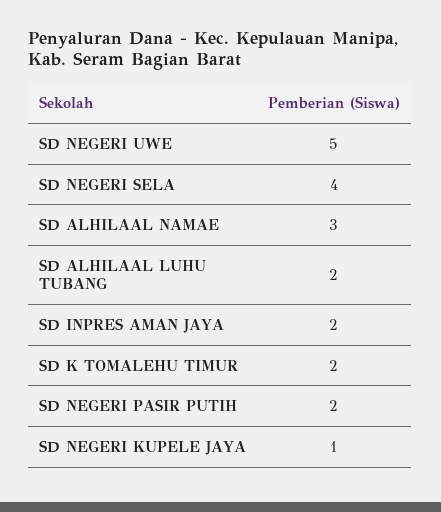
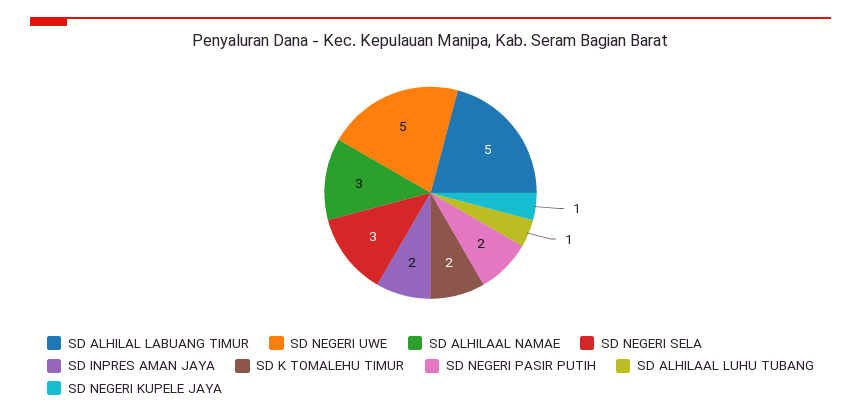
  {
    "SD NEGERI UWE": 5,
-   "SD NEGERI SELA": 4,
+   "SD NEGERI SELA": 3,
    "SD ALHILAAL NAMAE": 3,
-   "SD ALHILAAL LUHU TUBANG": 2,
+   "SD ALHILAAL LUHU TUBANG": 1,
    "SD INPRES AMAN JAYA": 2,
    "SD K TOMALEHU TIMUR": 2,
    "SD NEGERI PASIR PUTIH": 2,
-   "SD NEGERI KUPELE JAYA": 1
+   "SD NEGERI KUPELE JAYA": 1,
+   "SD ALHILAL LABUANG TIMUR": 5
  }

